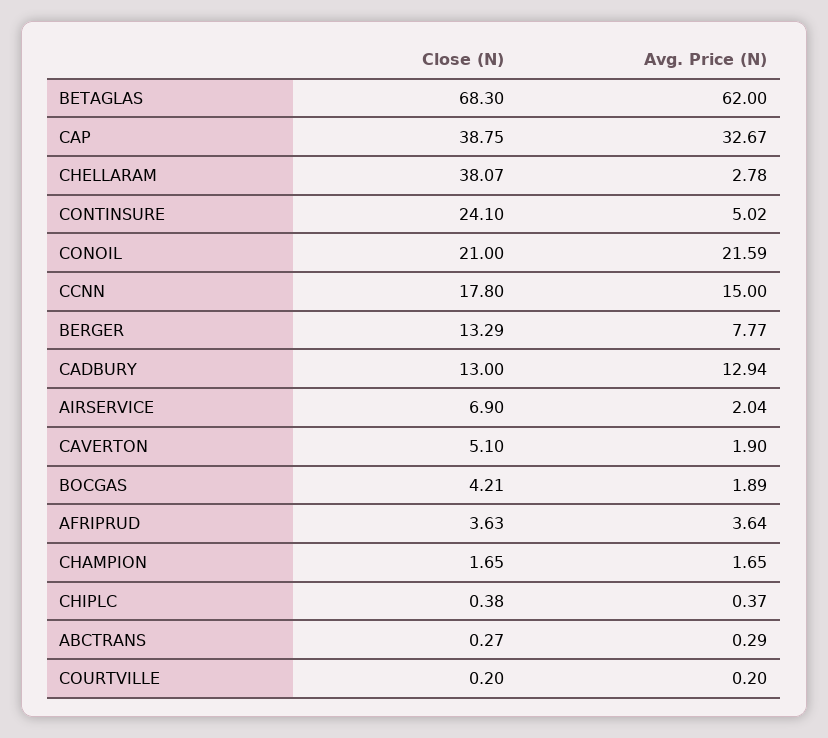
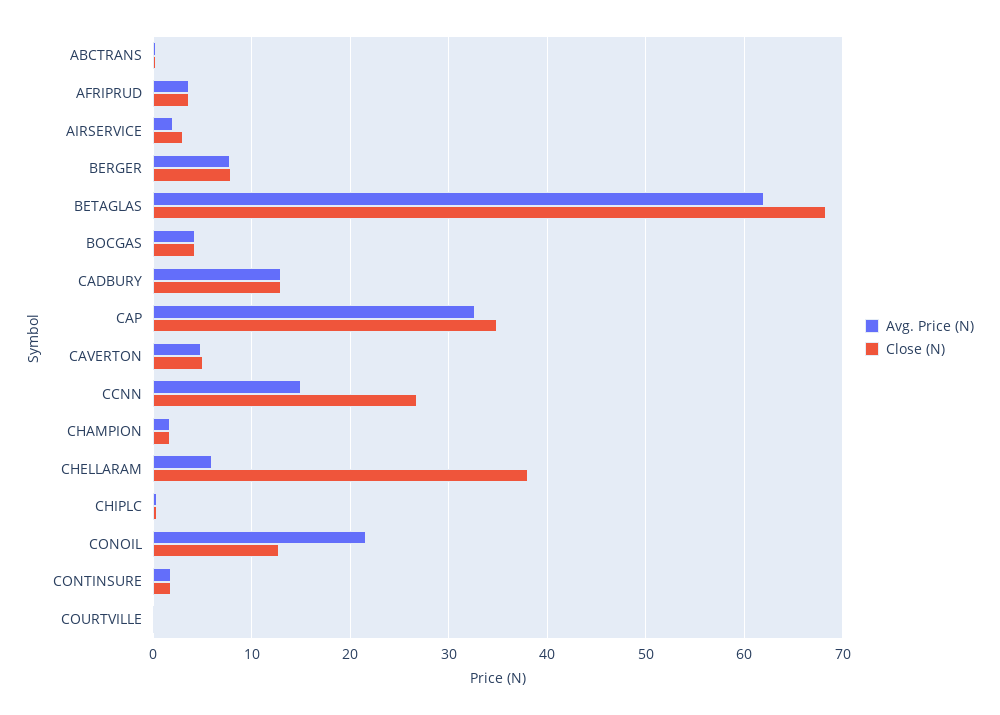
  {
    "Close (N)": {
      "BETAGLAS": 68.3,
-     "CAP": 38.75,
+     "CAP": 35,
      "CHELLARAM": 38.07,
-     "CONTINSURE": 24.1,
+     "CONTINSURE": 2,
-     "CONOIL": 21,
+     "CONOIL": 13,
-     "CCNN": 17.8,
+     "CCNN": 27,
-     "BERGER": 13.29,
+     "BERGER": 8,
      "CADBURY": 13,
-     "AIRSERVICE": 6.9,
+     "AIRSERVICE": 3,
      "CAVERTON": 5.1,
      "BOCGAS": 4.21,
      "AFRIPRUD": 3.63,
      "CHAMPION": 1.65,
      "CHIPLC": 0.38,
      "ABCTRANS": 0.27,
      "COURTVILLE": 0.2
    },
    "Avg. Price (N)": {
      "BETAGLAS": 62,
      "CAP": 32.67,
-     "CHELLARAM": 2.78,
+     "CHELLARAM": 6,
-     "CONTINSURE": 5.02,
+     "CONTINSURE": 2,
      "CONOIL": 21.59,
      "CCNN": 15,
      "BERGER": 7.77,
      "CADBURY": 12.94,
      "AIRSERVICE": 2.04,
-     "CAVERTON": 1.9,
+     "CAVERTON": 5,
-     "BOCGAS": 1.89,
+     "BOCGAS": 4,
      "AFRIPRUD": 3.64,
      "CHAMPION": 1.65,
      "CHIPLC": 0.37,
      "ABCTRANS": 0.29,
      "COURTVILLE": 0.2
    }
  }

